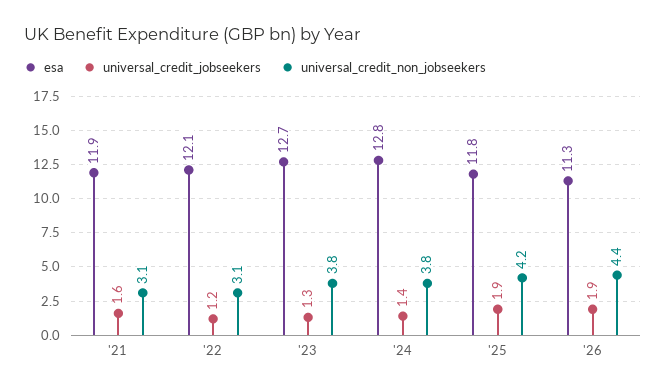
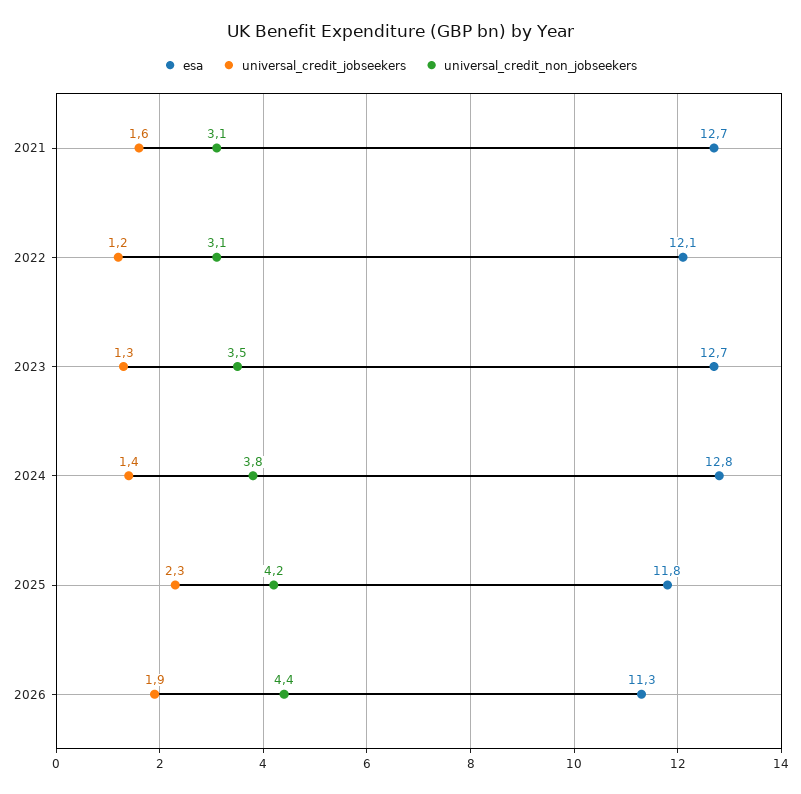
  {
    "esa": {
-     "'21": 11.9,
+     "'21": 12.7,
      "'22": 12.1,
      "'23": 12.7,
      "'24": 12.8,
      "'25": 11.8,
      "'26": 11.3
    },
    "universal_credit_jobseekers": {
      "'21": 1.6,
      "'22": 1.2,
      "'23": 1.3,
      "'24": 1.4,
-     "'25": 1.9,
+     "'25": 2.3,
      "'26": 1.9
    },
    "universal_credit_non_jobseekers": {
      "'21": 3.1,
      "'22": 3.1,
-     "'23": 3.8,
+     "'23": 3.5,
      "'24": 3.8,
      "'25": 4.2,
      "'26": 4.4
    }
  }

